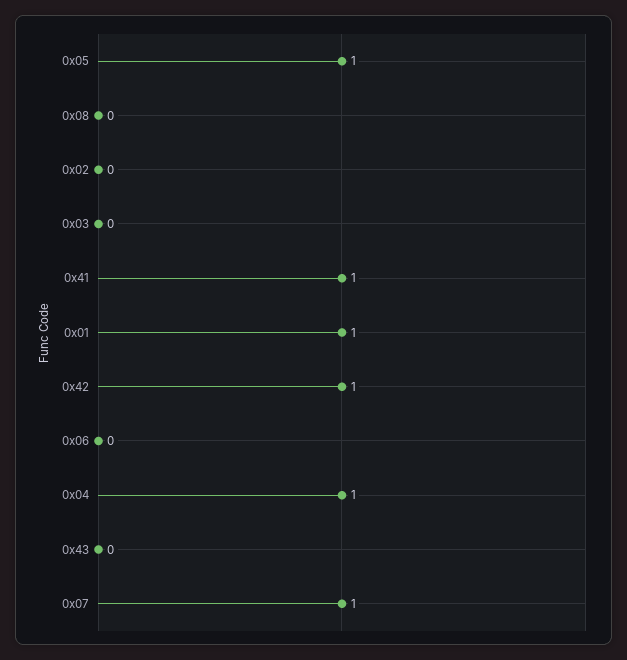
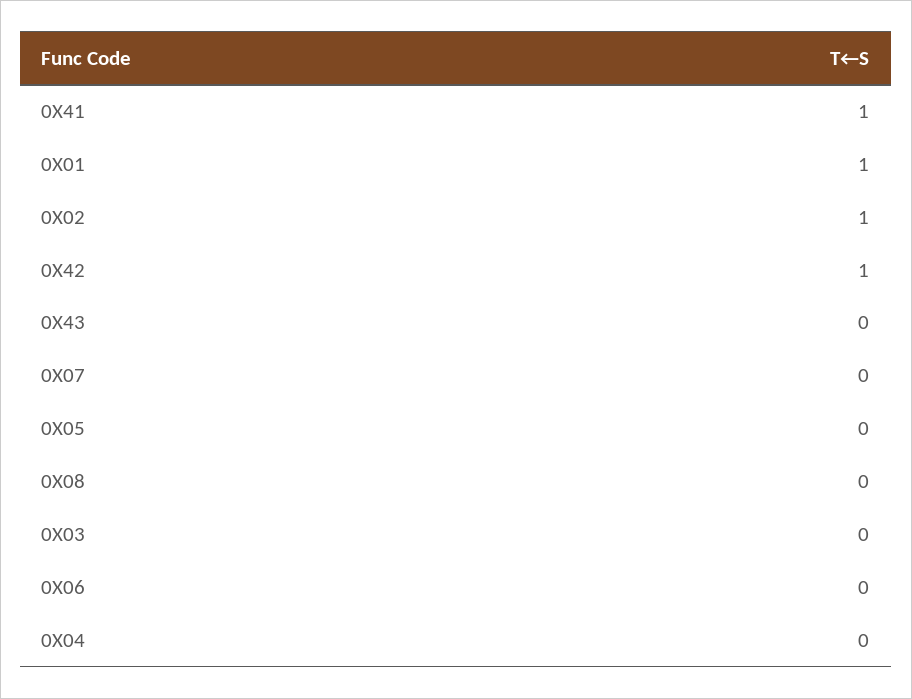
  {
-   "0x05": 1,
+   "0x05": 0,
    "0x08": 0,
-   "0x02": 0,
+   "0x02": 1,
    "0x03": 0,
    "0x41": 1,
    "0x01": 1,
    "0x42": 1,
    "0x06": 0,
-   "0x04": 1,
+   "0x04": 0,
    "0x43": 0,
-   "0x07": 1
+   "0x07": 0
  }

